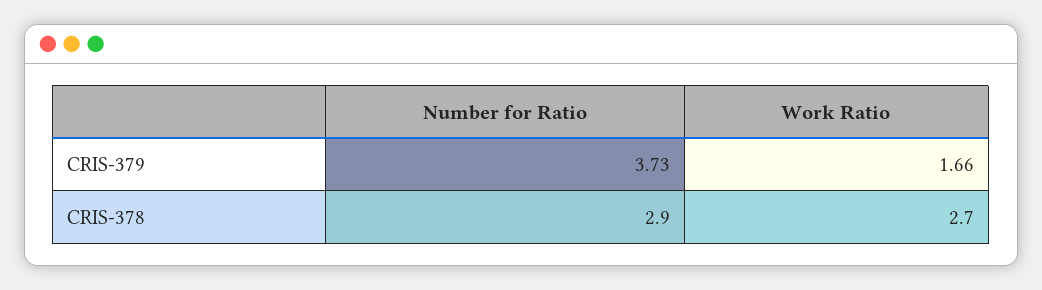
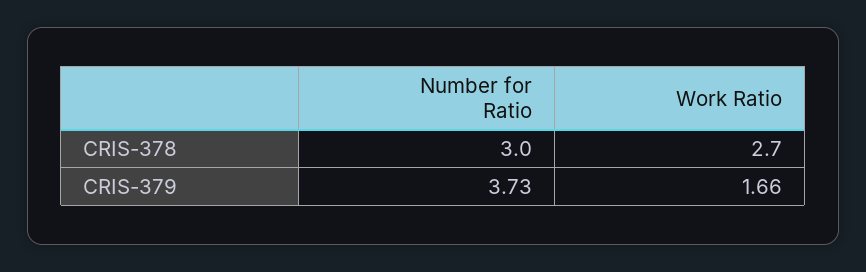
  {
    "Number for Ratio": {
      "CRIS-379": 3.73,
-     "CRIS-378": 2.9
+     "CRIS-378": 3
    },
    "Work Ratio": {
      "CRIS-379": 1.66,
      "CRIS-378": 2.7
    }
  }

